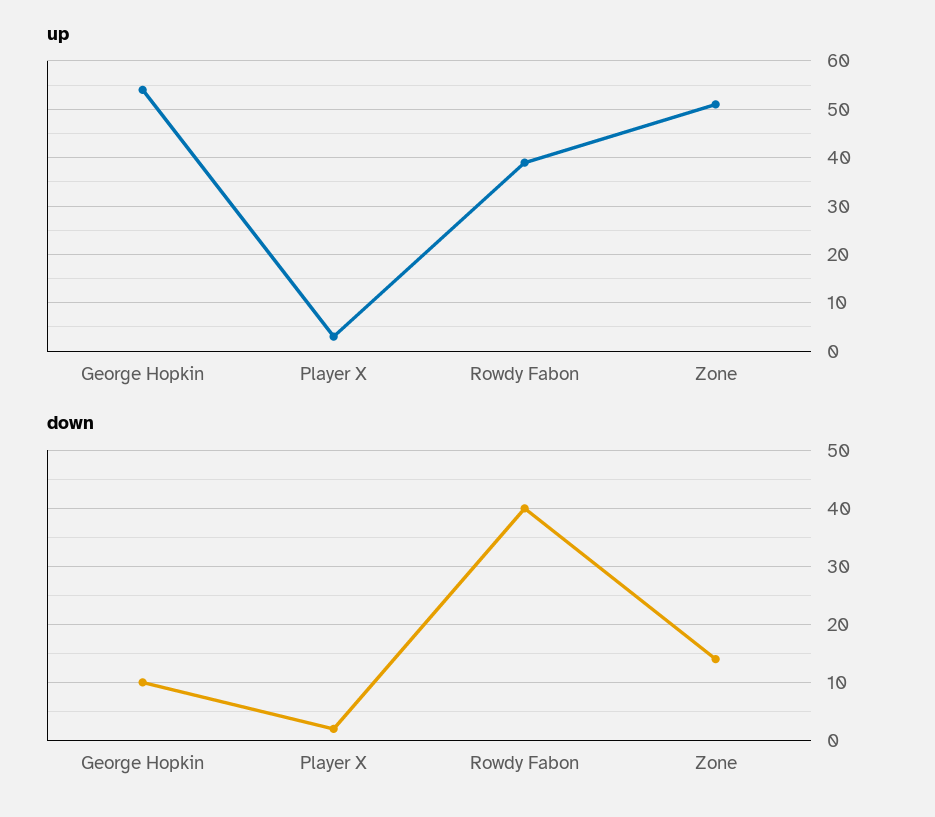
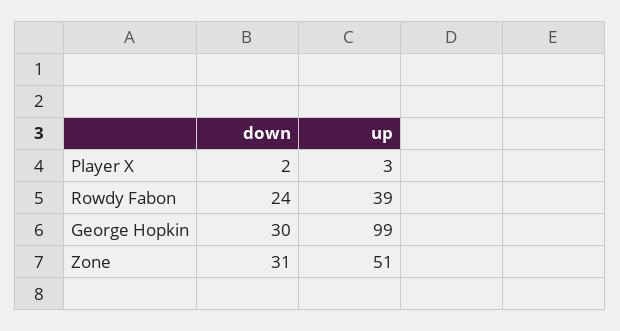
  {
    "up": {
-     "George Hopkin": 55,
+     "George Hopkin": 99,
      "Player X": 3,
      "Rowdy Fabon": 39,
      "Zone": 51
    },
    "down": {
-     "George Hopkin": 10,
+     "George Hopkin": 30,
      "Player X": 2,
-     "Rowdy Fabon": 40,
+     "Rowdy Fabon": 24,
-     "Zone": 15
+     "Zone": 31
    }
  }

